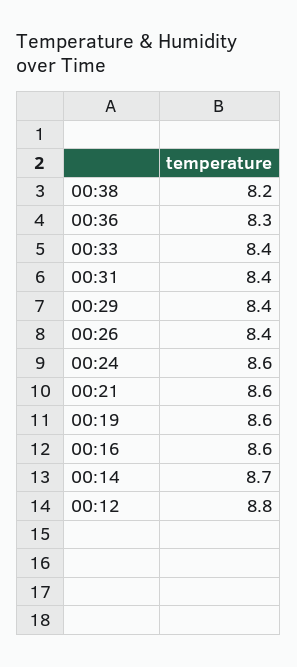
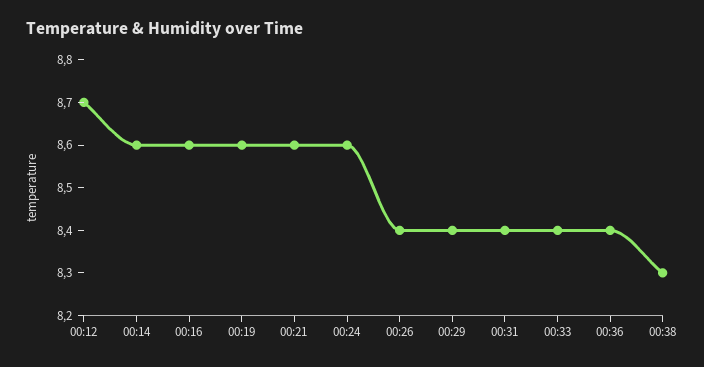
  {
-   "00:38": 8.2,
+   "00:38": 8.3,
-   "00:36": 8.3,
+   "00:36": 8.4,
    "00:33": 8.4,
    "00:31": 8.4,
    "00:29": 8.4,
    "00:26": 8.4,
    "00:24": 8.6,
    "00:21": 8.6,
    "00:19": 8.6,
    "00:16": 8.6,
-   "00:14": 8.7,
+   "00:14": 8.6,
-   "00:12": 8.8
+   "00:12": 8.7
  }

